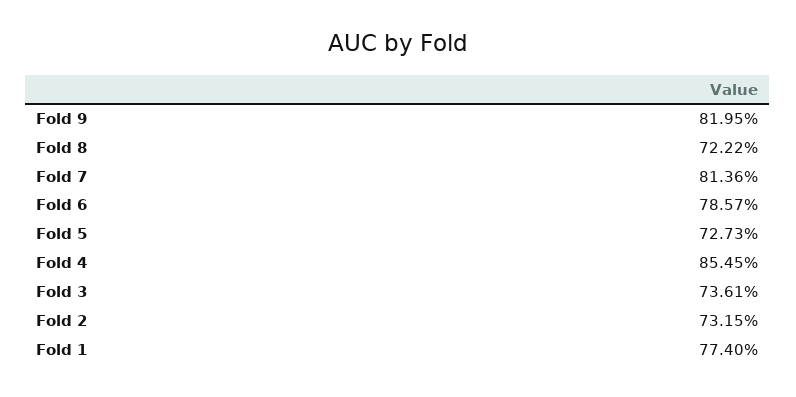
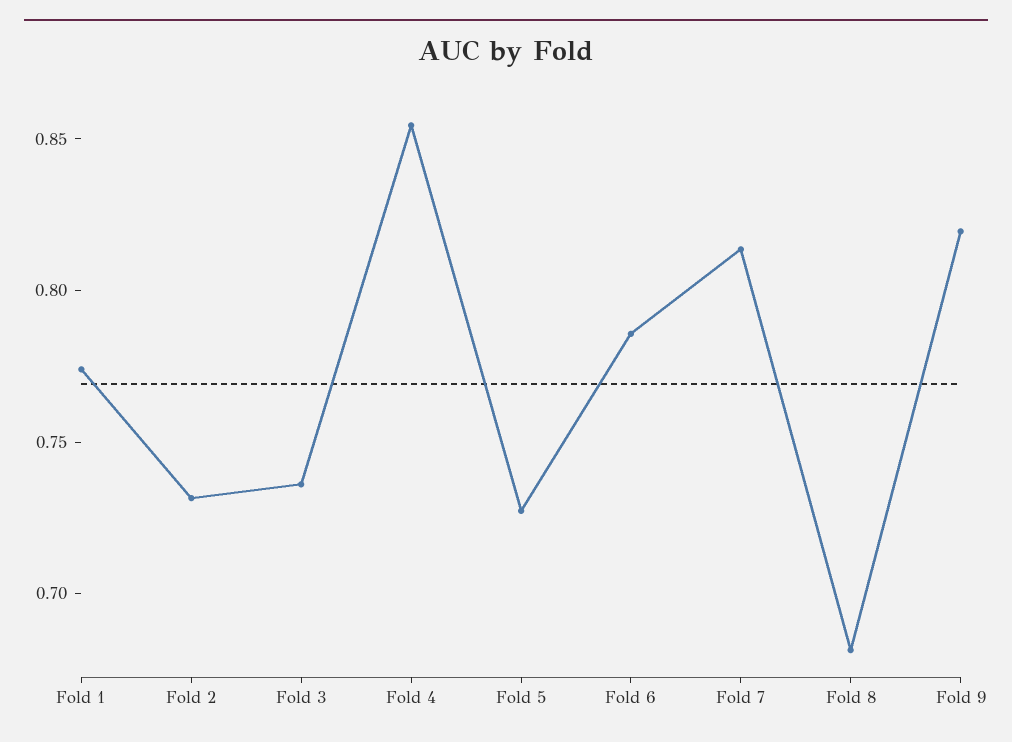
  {
    "Fold 9": 0.8195,
-   "Fold 8": 0.7222,
+   "Fold 8": 0.68,
    "Fold 7": 0.8136,
    "Fold 6": 0.7857,
    "Fold 5": 0.7273,
    "Fold 4": 0.8545,
    "Fold 3": 0.7361,
    "Fold 2": 0.7315,
    "Fold 1": 0.774
  }

